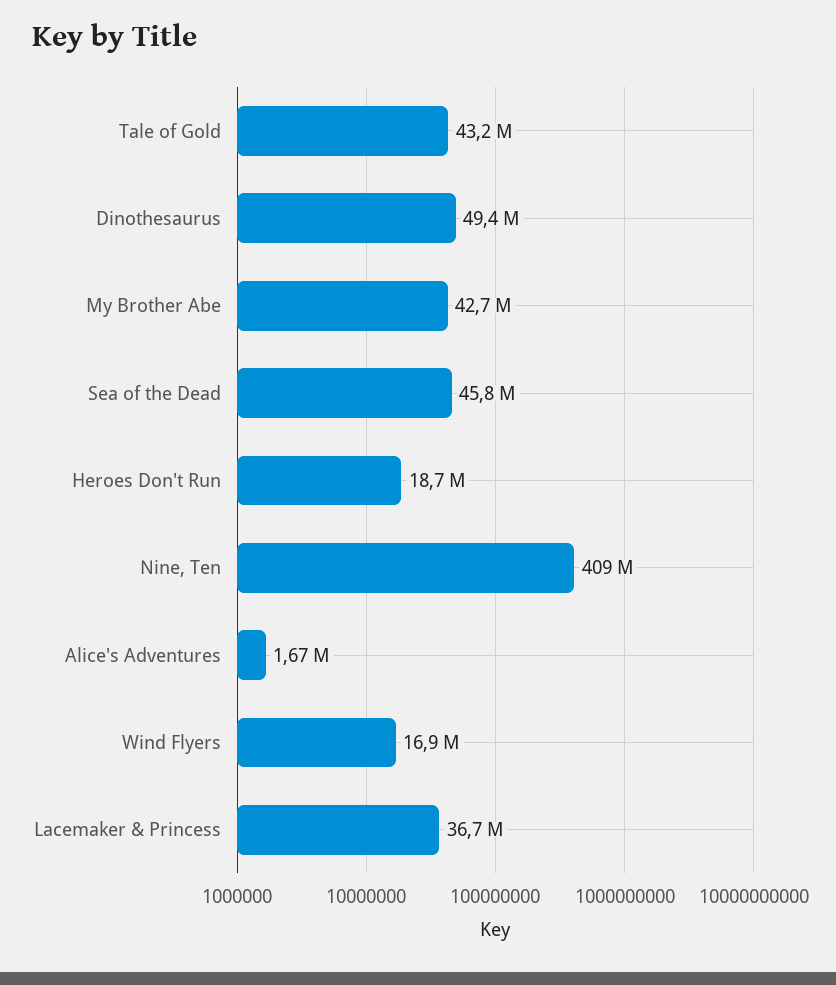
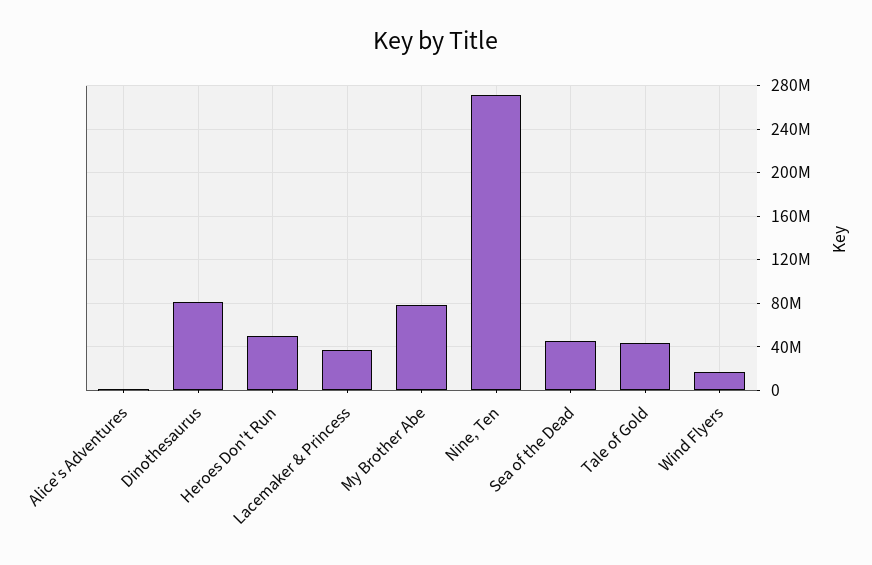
  {
    "Tale of Gold": 43200000,
-   "Dinothesaurus": 49400000,
+   "Dinothesaurus": 80000000,
-   "My Brother Abe": 42700000,
+   "My Brother Abe": 80000000,
    "Sea of the Dead": 45800000,
-   "Heroes Don't Run": 18700000,
+   "Heroes Don't Run": 50000000,
-   "Nine, Ten": 409000000,
+   "Nine, Ten": 270000000,
    "Alice's Adventures": 1670000,
    "Wind Flyers": 16900000,
    "Lacemaker & Princess": 36700000
  }

